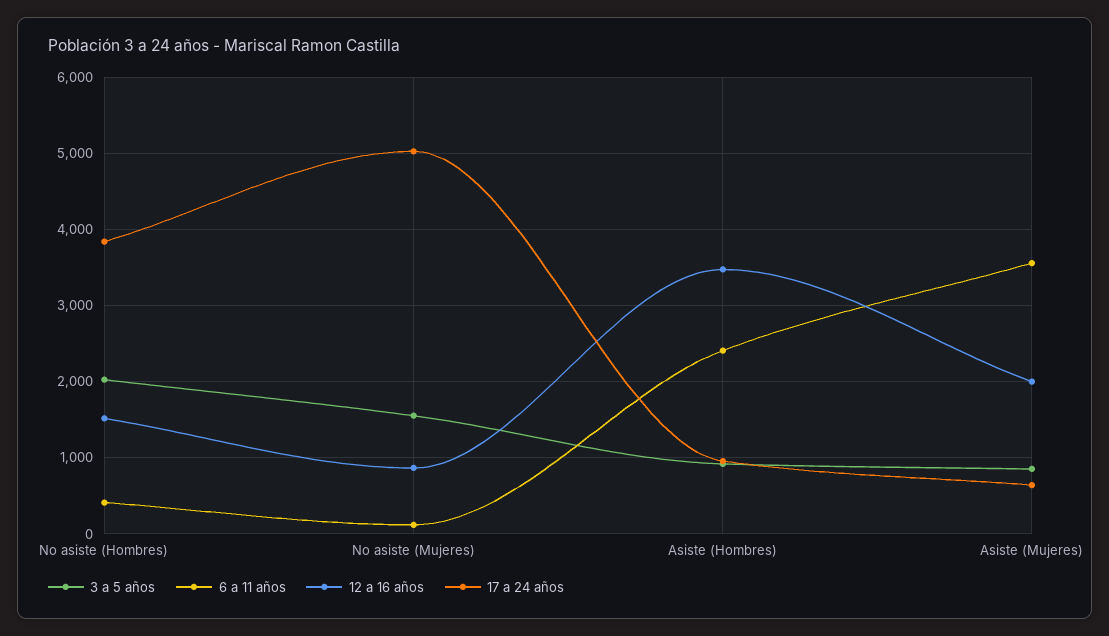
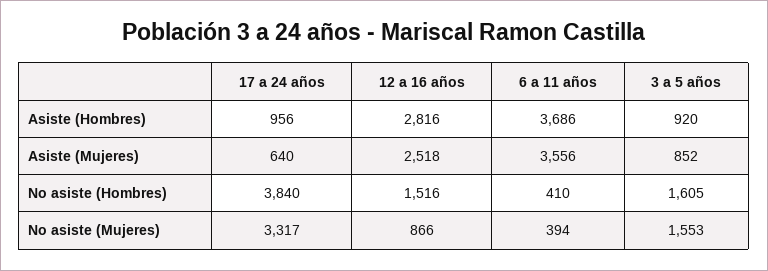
  {
    "3 a 5 años": {
-     "No asiste (Hombres)": 2000,
+     "No asiste (Hombres)": 1605,
      "No asiste (Mujeres)": 1553,
      "Asiste (Hombres)": 920,
      "Asiste (Mujeres)": 852
    },
    "6 a 11 años": {
      "No asiste (Hombres)": 410,
-     "No asiste (Mujeres)": 100,
+     "No asiste (Mujeres)": 394,
-     "Asiste (Hombres)": 2400,
+     "Asiste (Hombres)": 3686,
      "Asiste (Mujeres)": 3556
    },
    "12 a 16 años": {
      "No asiste (Hombres)": 1516,
      "No asiste (Mujeres)": 866,
-     "Asiste (Hombres)": 3500,
+     "Asiste (Hombres)": 2816,
-     "Asiste (Mujeres)": 2000
+     "Asiste (Mujeres)": 2518
    },
    "17 a 24 años": {
      "No asiste (Hombres)": 3840,
-     "No asiste (Mujeres)": 5000,
+     "No asiste (Mujeres)": 3317,
      "Asiste (Hombres)": 956,
      "Asiste (Mujeres)": 640
    }
  }

